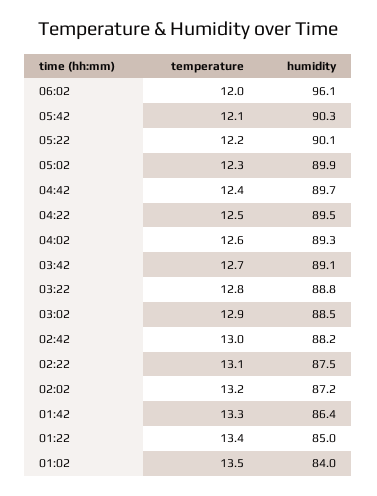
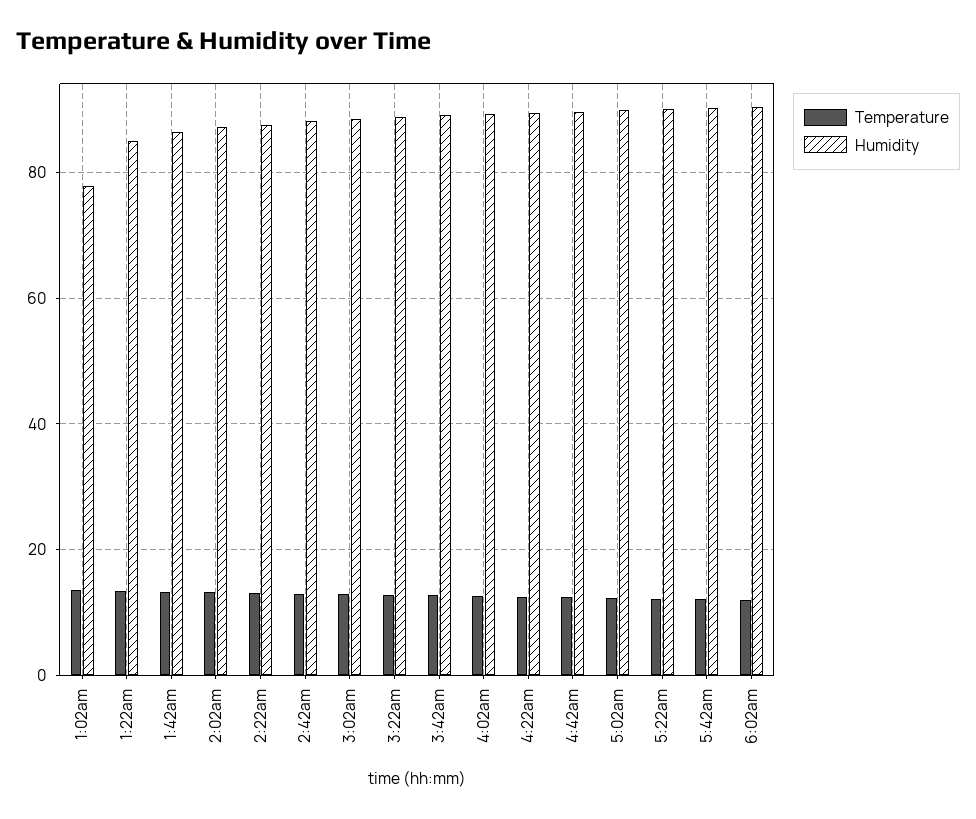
  {
    "temperature": {
      "06:02": 12,
      "05:42": 12.1,
      "05:22": 12.2,
      "05:02": 12.3,
      "04:42": 12.4,
      "04:22": 12.5,
      "04:02": 12.6,
      "03:42": 12.7,
      "03:22": 12.8,
      "03:02": 12.9,
      "02:42": 13,
      "02:22": 13.1,
      "02:02": 13.2,
      "01:42": 13.3,
      "01:22": 13.4,
      "01:02": 13.5
    },
    "humidity": {
-     "06:02": 96.1,
+     "06:02": 90,
      "05:42": 90.3,
      "05:22": 90.1,
      "05:02": 89.9,
      "04:42": 89.7,
      "04:22": 89.5,
      "04:02": 89.3,
      "03:42": 89.1,
      "03:22": 88.8,
      "03:02": 88.5,
      "02:42": 88.2,
      "02:22": 87.5,
      "02:02": 87.2,
      "01:42": 86.4,
      "01:22": 85,
-     "01:02": 84
+     "01:02": 78
    }
  }

